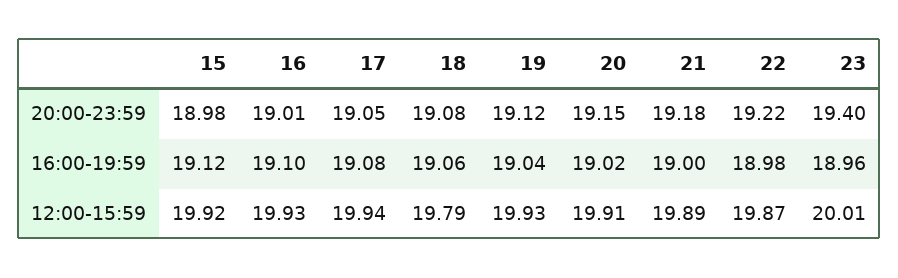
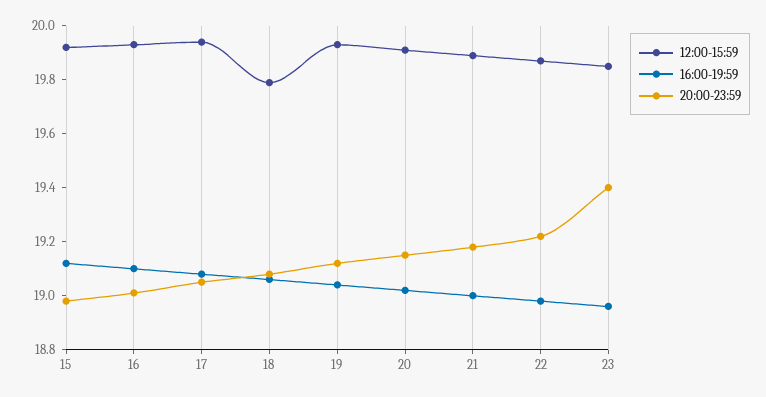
  {
    "20:00-23:59": {
      "15": 18.98,
      "16": 19.01,
      "17": 19.05,
      "18": 19.08,
      "19": 19.12,
      "20": 19.15,
      "21": 19.18,
      "22": 19.22,
      "23": 19.4
    },
    "16:00-19:59": {
      "15": 19.12,
      "16": 19.1,
      "17": 19.08,
      "18": 19.06,
      "19": 19.04,
      "20": 19.02,
      "21": 19,
      "22": 18.98,
      "23": 18.96
    },
    "12:00-15:59": {
      "15": 19.92,
      "16": 19.93,
      "17": 19.94,
      "18": 19.79,
      "19": 19.93,
      "20": 19.91,
      "21": 19.89,
      "22": 19.87,
-     "23": 20.01
+     "23": 19.85
    }
  }

